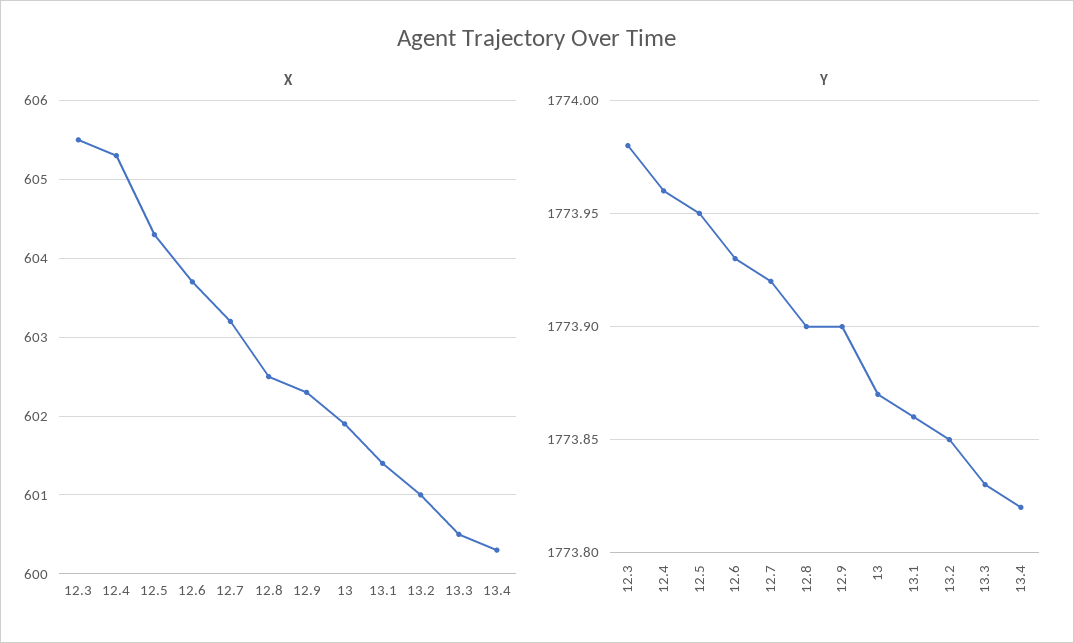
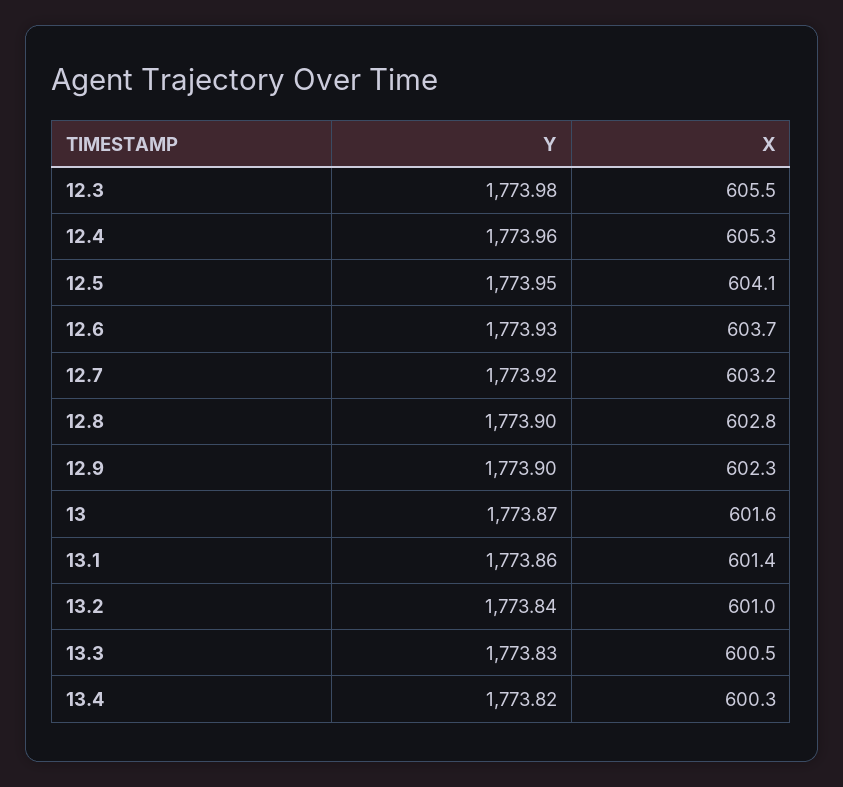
  {
    "X": {
      "12.3": 605.5,
      "12.4": 605.3,
-     "12.5": 604.3,
+     "12.5": 604.1,
      "12.6": 603.7,
      "12.7": 603.2,
-     "12.8": 602.5,
+     "12.8": 602.8,
      "12.9": 602.3,
-     "13": 601.9,
+     "13": 601.6,
      "13.1": 601.4,
      "13.2": 601,
      "13.3": 600.5,
      "13.4": 600.3
    },
    "Y": {
      "12.3": 1773.98,
      "12.4": 1773.96,
      "12.5": 1773.95,
      "12.6": 1773.93,
      "12.7": 1773.92,
      "12.8": 1773.9,
      "12.9": 1773.9,
      "13": 1773.87,
      "13.1": 1773.86,
-     "13.2": 1773.85,
+     "13.2": 1773.84,
      "13.3": 1773.83,
      "13.4": 1773.82
    }
  }

